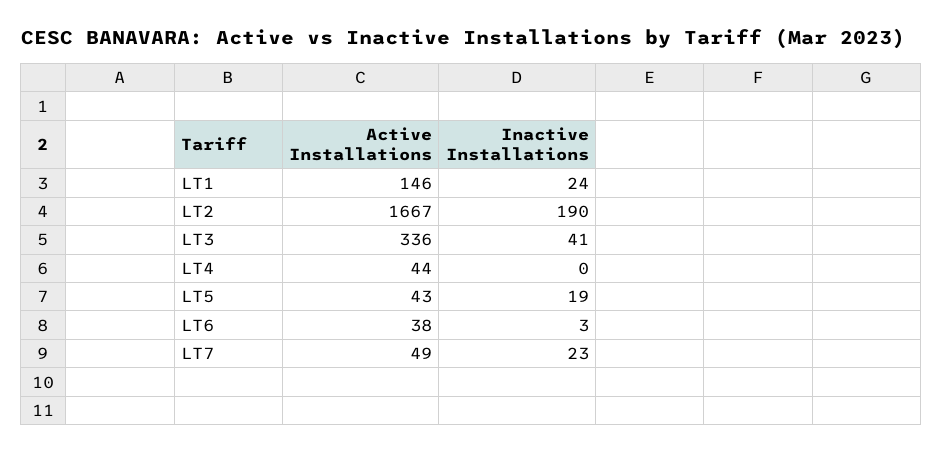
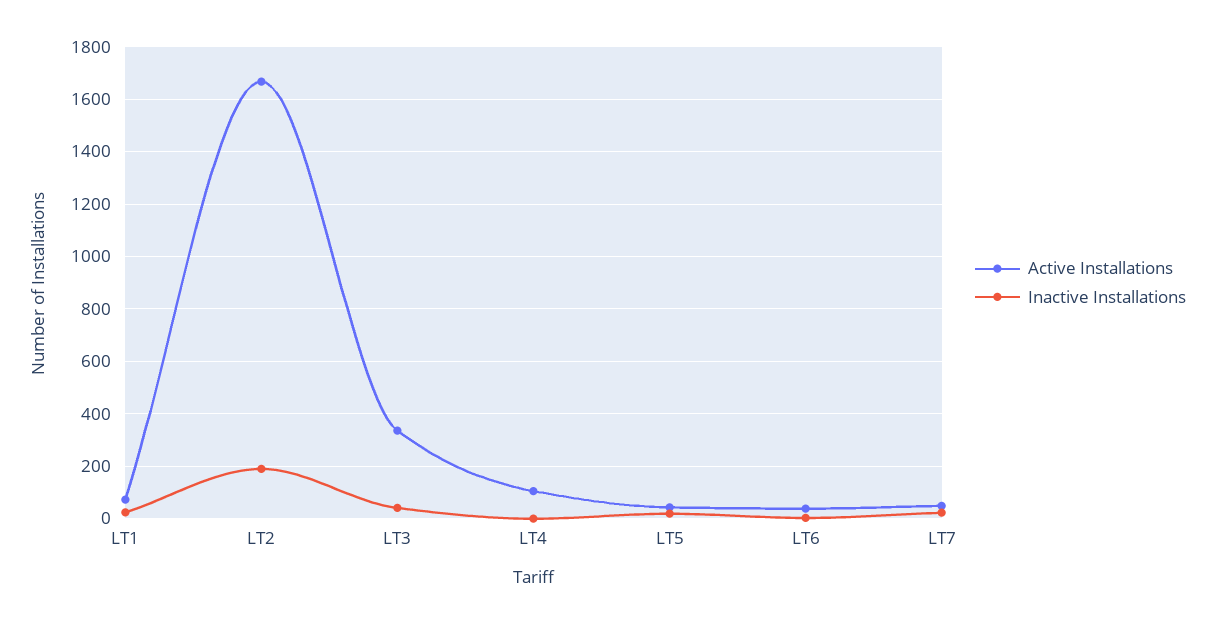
  {
    "Active Installations": {
-     "LT1": 146,
+     "LT1": 75,
      "LT2": 1667,
      "LT3": 336,
-     "LT4": 44,
+     "LT4": 100,
      "LT5": 43,
      "LT6": 38,
      "LT7": 49
    },
    "Inactive Installations": {
      "LT1": 24,
      "LT2": 190,
      "LT3": 41,
      "LT4": 0,
      "LT5": 19,
      "LT6": 3,
      "LT7": 23
    }
  }

